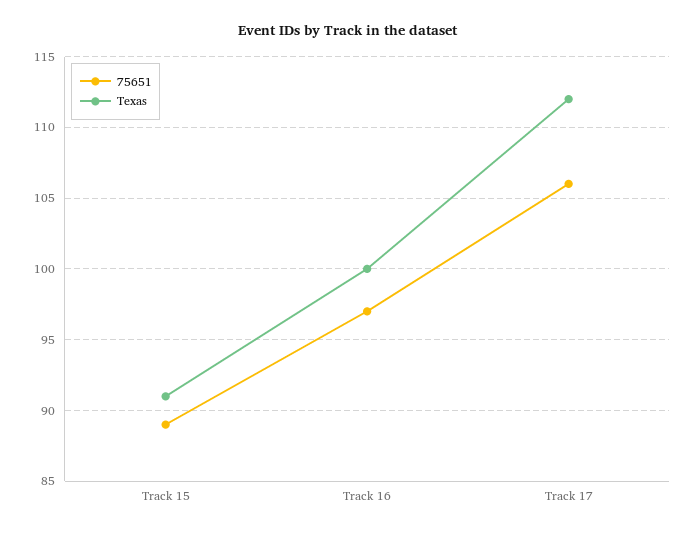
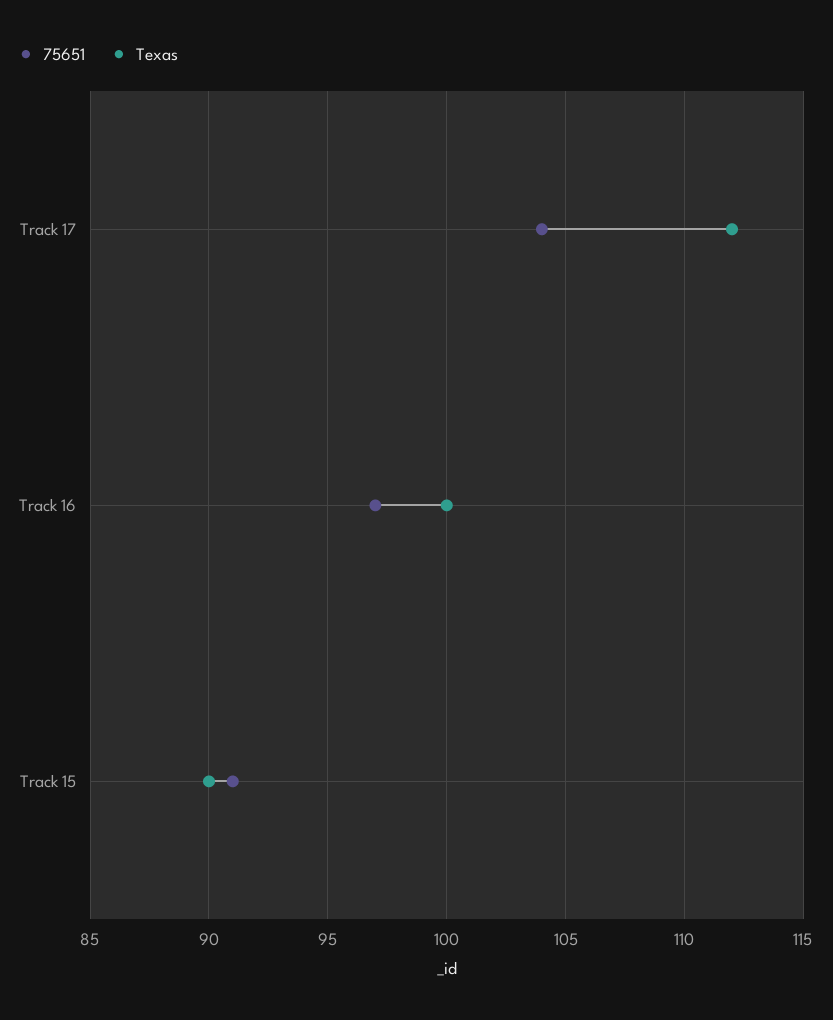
  {
    "75651": {
-     "Track 15": 89,
+     "Track 15": 91,
      "Track 16": 97,
-     "Track 17": 106
+     "Track 17": 104
    },
    "Texas": {
-     "Track 15": 91,
+     "Track 15": 90,
      "Track 16": 100,
      "Track 17": 112
    }
  }

